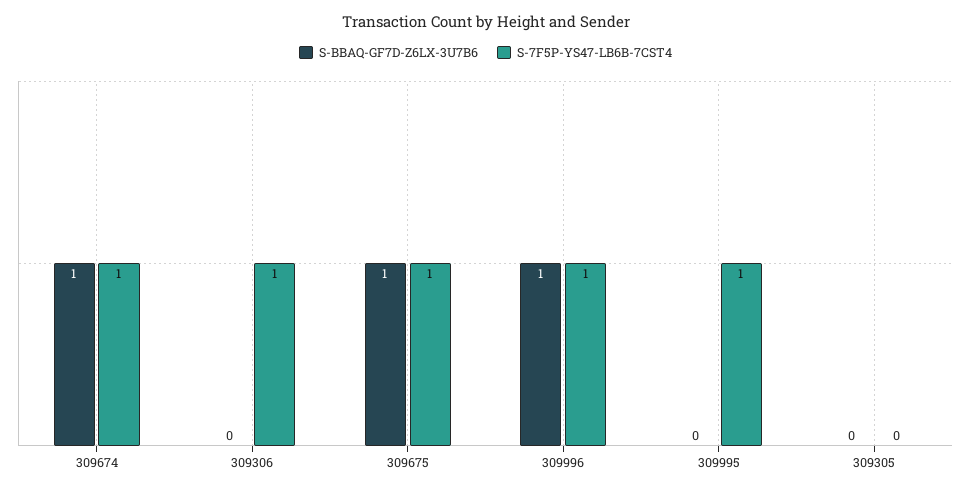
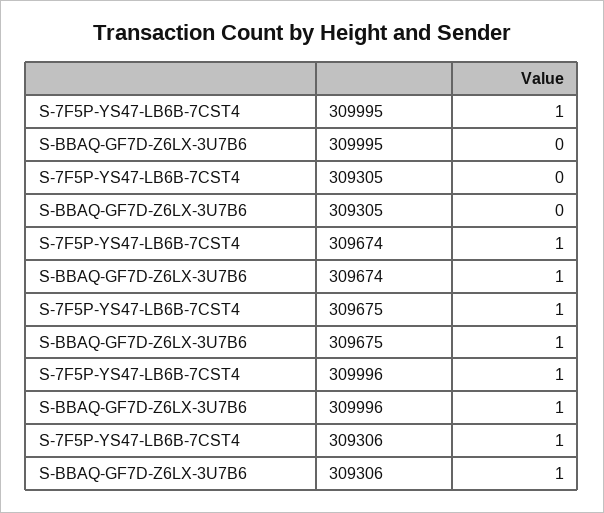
  {
    "S-BBAQ-GF7D-Z6LX-3U7B6": {
      "309674": 1,
-     "309306": 0,
+     "309306": 1,
      "309675": 1,
      "309996": 1,
      "309995": 0,
      "309305": 0
    },
    "S-7F5P-YS47-LB6B-7CST4": {
      "309674": 1,
      "309306": 1,
      "309675": 1,
      "309996": 1,
      "309995": 1,
      "309305": 0
    }
  }

